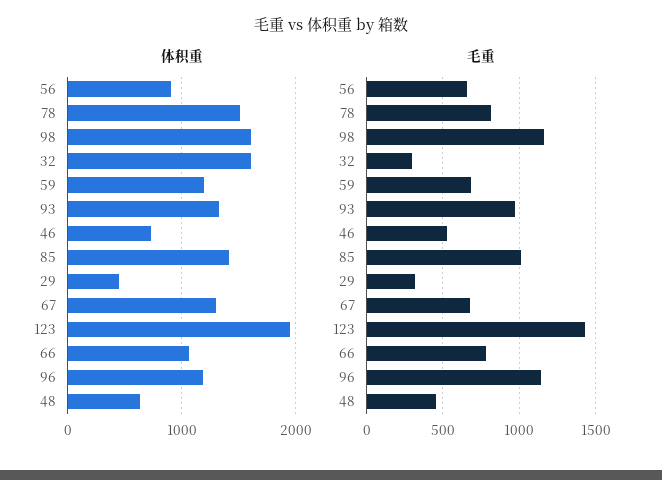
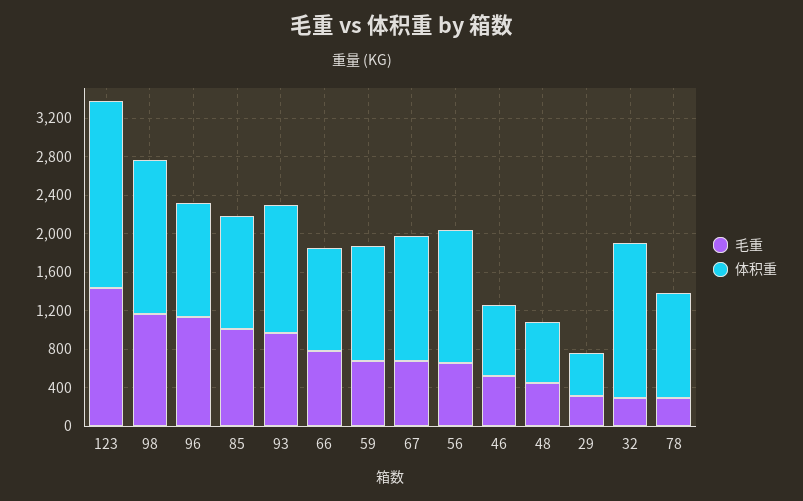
  {
    "体积重": {
-     "56": 900,
+     "56": 1400,
-     "78": 1500,
+     "78": 1100,
      "98": 1600,
      "32": 1600,
      "59": 1200,
      "93": 1300,
      "46": 700,
-     "85": 1400,
+     "85": 1200,
      "29": 400,
      "67": 1300,
      "123": 2000,
      "66": 1100,
      "96": 1200,
      "48": 600
    },
    "毛重": {
      "56": 650,
-     "78": 800,
+     "78": 300,
      "98": 1150,
      "32": 300,
      "59": 700,
      "93": 950,
      "46": 550,
      "85": 1000,
      "29": 300,
      "67": 700,
      "123": 1450,
      "66": 800,
      "96": 1150,
      "48": 450
    }
  }

